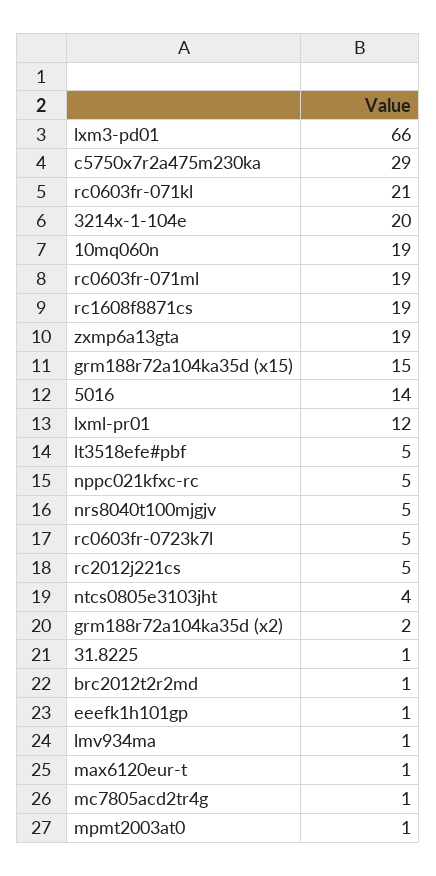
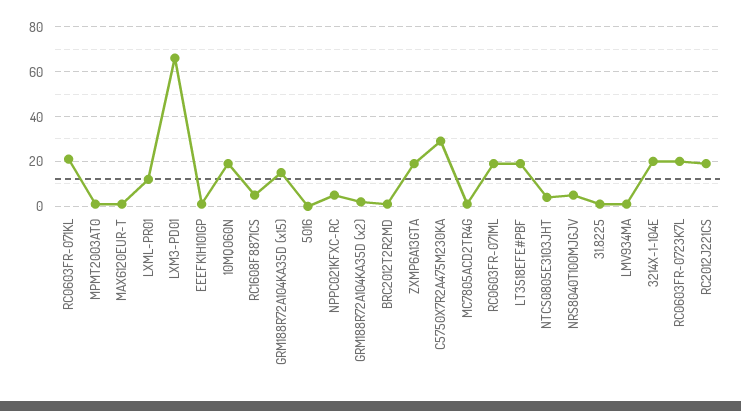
  {
    "lxm3-pd01": 66,
    "c5750x7r2a475m230ka": 29,
    "rc0603fr-071kl": 21,
    "3214x-1-104e": 20,
    "10mq060n": 19,
    "rc0603fr-071ml": 19,
-   "rc1608f8871cs": 19,
+   "rc1608f8871cs": 5,
    "zxmp6a13gta": 19,
    "grm188r72a104ka35d (x15)": 15,
-   "5016": 14,
+   "5016": 0,
    "lxml-pr01": 12,
-   "lt3518efe#pbf": 5,
+   "lt3518efe#pbf": 20,
    "nppc021kfxc-rc": 5,
    "nrs8040t100mjgjv": 5,
-   "rc0603fr-0723k7l": 5,
+   "rc0603fr-0723k7l": 20,
-   "rc2012j221cs": 5,
+   "rc2012j221cs": 20,
    "ntcs0805e3103jht": 4,
    "grm188r72a104ka35d (x2)": 2,
    "31.8225": 1,
    "brc2012t2r2md": 1,
    "eeefk1h101gp": 1,
    "lmv934ma": 1,
    "max6120eur-t": 1,
    "mc7805acd2tr4g": 1,
    "mpmt2003at0": 1
  }

